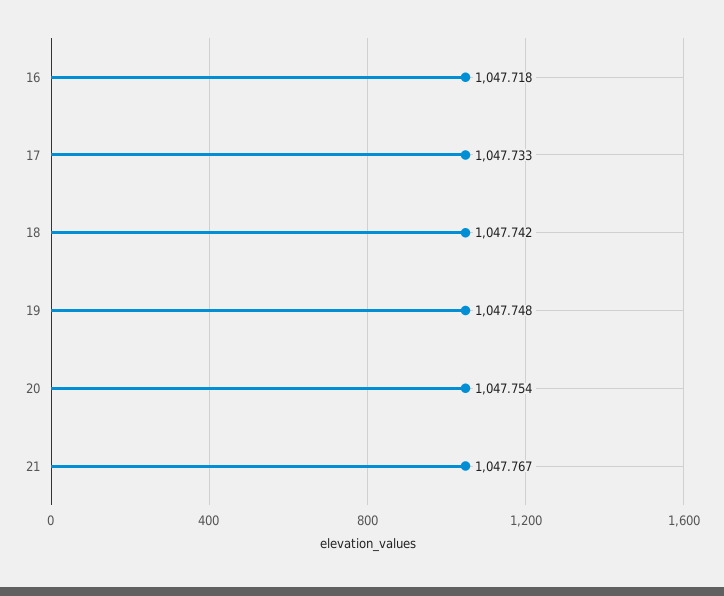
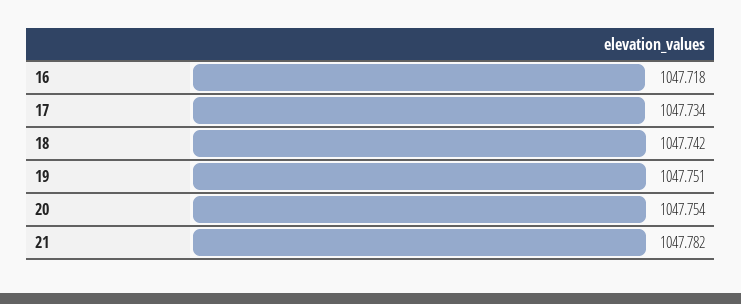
  {
    "16": 1047.718,
-   "17": 1047.733,
+   "17": 1047.734,
    "18": 1047.742,
-   "19": 1047.748,
+   "19": 1047.751,
    "20": 1047.754,
-   "21": 1047.767
+   "21": 1047.782
  }

